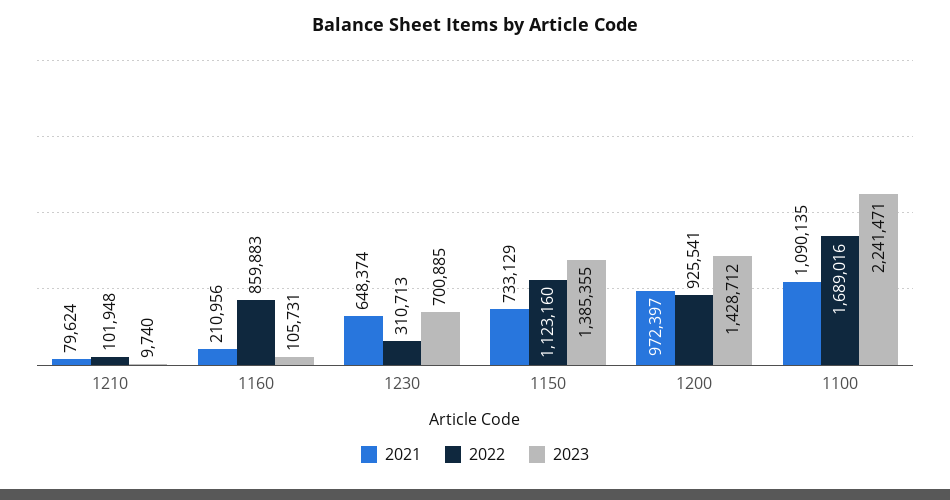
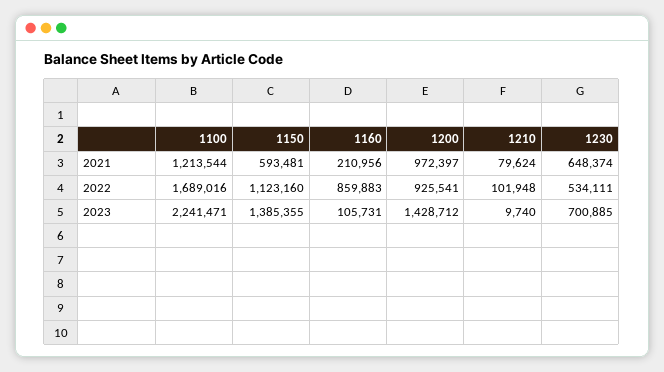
  {
    "2021": {
      "1210": 79624,
      "1160": 210956,
      "1230": 648374,
-     "1150": 733129,
+     "1150": 593481,
      "1200": 972397,
-     "1100": 1090135
+     "1100": 1213544
    },
    "2022": {
      "1210": 101948,
      "1160": 859883,
-     "1230": 310713,
+     "1230": 534111,
      "1150": 1123160,
      "1200": 925541,
      "1100": 1689016
    },
    "2023": {
      "1210": 9740,
      "1160": 105731,
      "1230": 700885,
      "1150": 1385355,
      "1200": 1428712,
      "1100": 2241471
    }
  }

